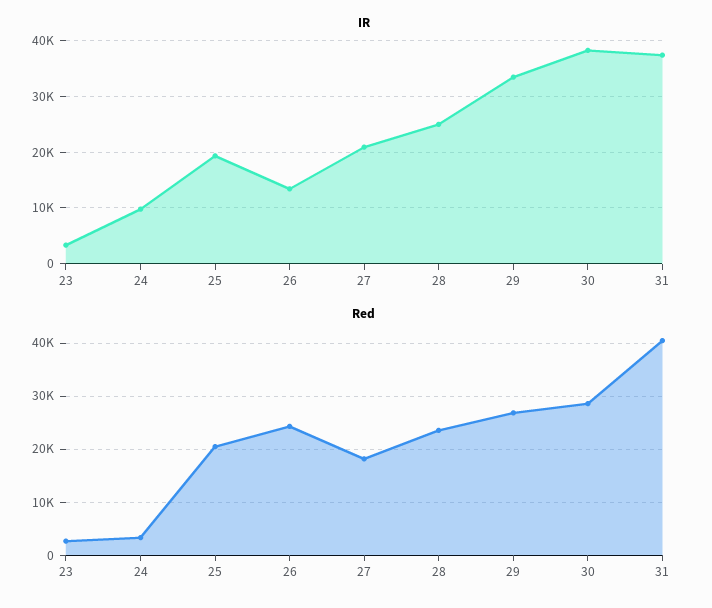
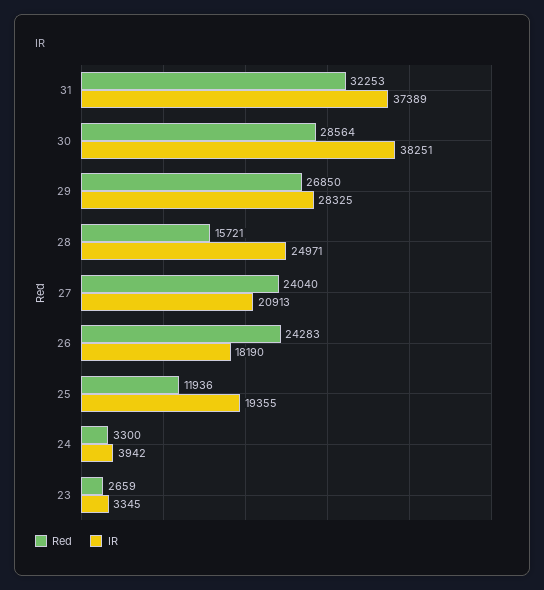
  {
    "IR": {
      "23": 3345,
-     "24": 10000,
+     "24": 3942,
      "25": 19355,
-     "26": 14000,
+     "26": 18190,
      "27": 20913,
      "28": 24971,
-     "29": 34000,
+     "29": 28325,
      "30": 38251,
      "31": 37389
    },
    "Red": {
      "23": 2659,
      "24": 3300,
-     "25": 20000,
+     "25": 11936,
      "26": 24283,
-     "27": 18000,
+     "27": 24040,
-     "28": 24000,
+     "28": 15721,
      "29": 26850,
      "30": 28564,
-     "31": 40000
+     "31": 32253
    }
  }

